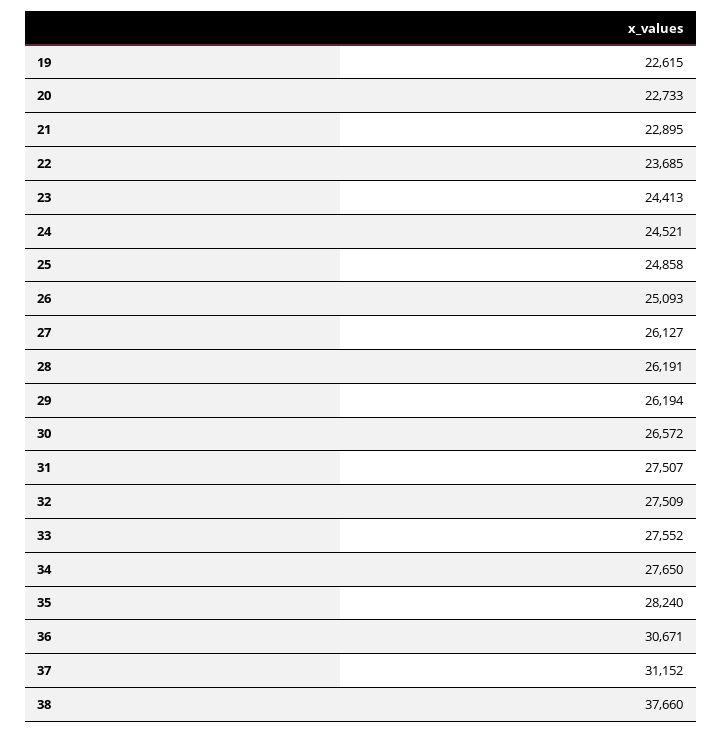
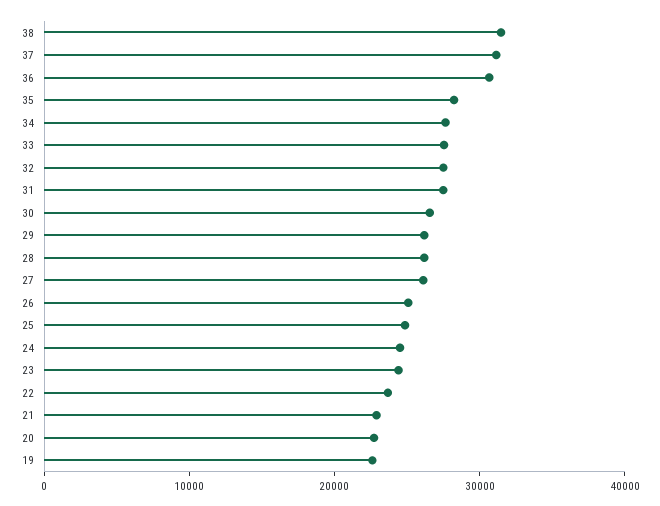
  {
    "19": 22615,
    "20": 22733,
    "21": 22895,
    "22": 23685,
    "23": 24413,
    "24": 24521,
    "25": 24858,
    "26": 25093,
    "27": 26127,
    "28": 26191,
    "29": 26194,
    "30": 26572,
    "31": 27507,
    "32": 27509,
    "33": 27552,
    "34": 27650,
    "35": 28240,
    "36": 30671,
    "37": 31152,
-   "38": 37660
+   "38": 32000
  }

